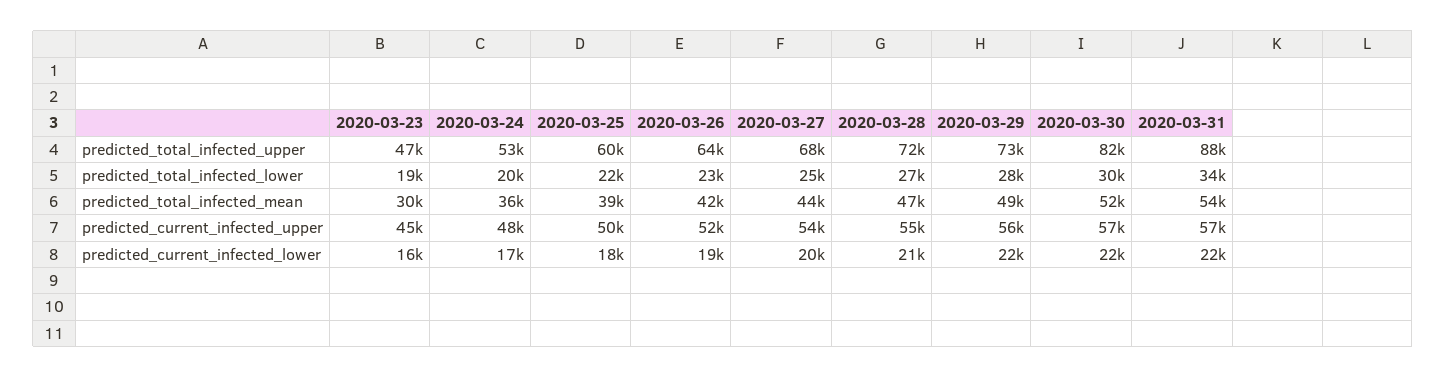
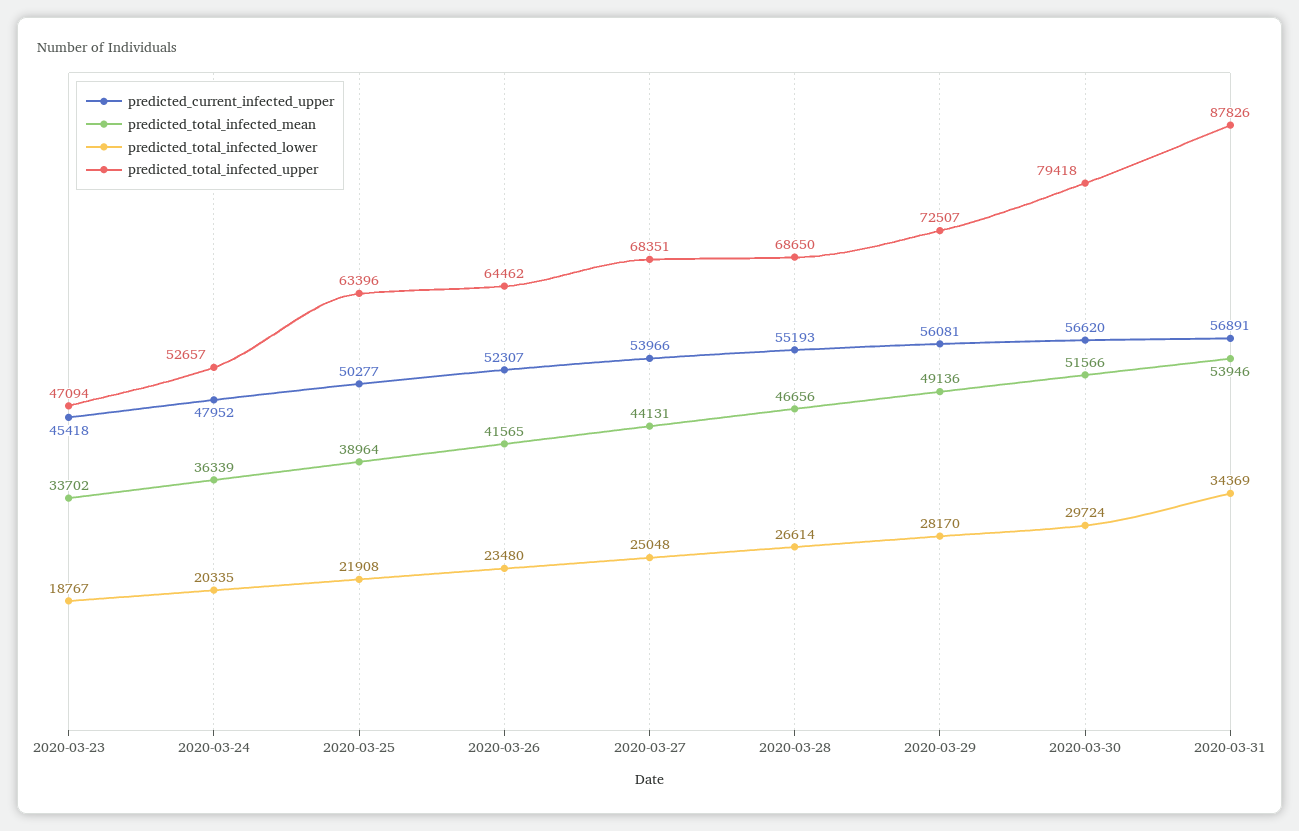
  {
    "predicted_total_infected_upper": {
      "2020-03-23": 47094,
      "2020-03-24": 52657,
-     "2020-03-25": 60000,
+     "2020-03-25": 63396,
      "2020-03-26": 64462,
      "2020-03-27": 68351,
-     "2020-03-28": 72000,
+     "2020-03-28": 68650,
      "2020-03-29": 72507,
-     "2020-03-30": 82000,
+     "2020-03-30": 79418,
      "2020-03-31": 87826
    },
    "predicted_total_infected_lower": {
      "2020-03-23": 18767,
      "2020-03-24": 20335,
      "2020-03-25": 21908,
      "2020-03-26": 23480,
      "2020-03-27": 25048,
      "2020-03-28": 26614,
      "2020-03-29": 28170,
      "2020-03-30": 29724,
      "2020-03-31": 34369
    },
    "predicted_total_infected_mean": {
-     "2020-03-23": 30000,
+     "2020-03-23": 33702,
      "2020-03-24": 36339,
      "2020-03-25": 38964,
      "2020-03-26": 41565,
      "2020-03-27": 44131,
      "2020-03-28": 46656,
      "2020-03-29": 49136,
      "2020-03-30": 51566,
      "2020-03-31": 53946
    },
    "predicted_current_infected_upper": {
      "2020-03-23": 45418,
      "2020-03-24": 47952,
      "2020-03-25": 50277,
      "2020-03-26": 52307,
      "2020-03-27": 53966,
      "2020-03-28": 55193,
      "2020-03-29": 56081,
      "2020-03-30": 56620,
      "2020-03-31": 56891
-   },
+   }
-   "predicted_current_infected_lower": {
-     "2020-03-23": 16000,
-     "2020-03-24": 17000,
-     "2020-03-25": 18000,
-     "2020-03-26": 19000,
-     "2020-03-27": 20000,
-     "2020-03-28": 21000,
-     "2020-03-29": 22000,
-     "2020-03-30": 22000,
-     "2020-03-31": 22000
-   }
  }

